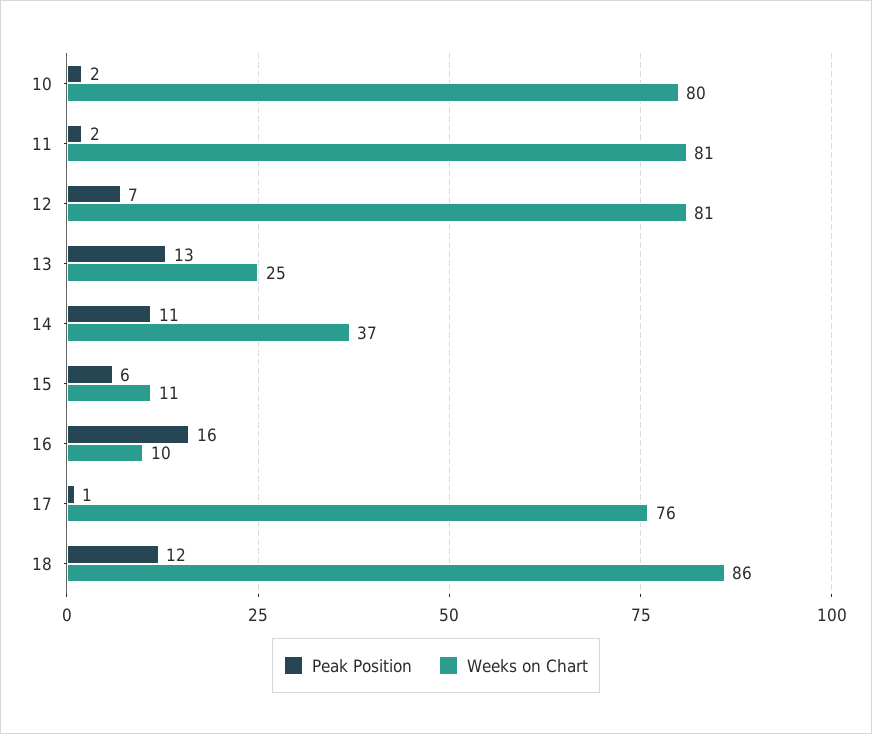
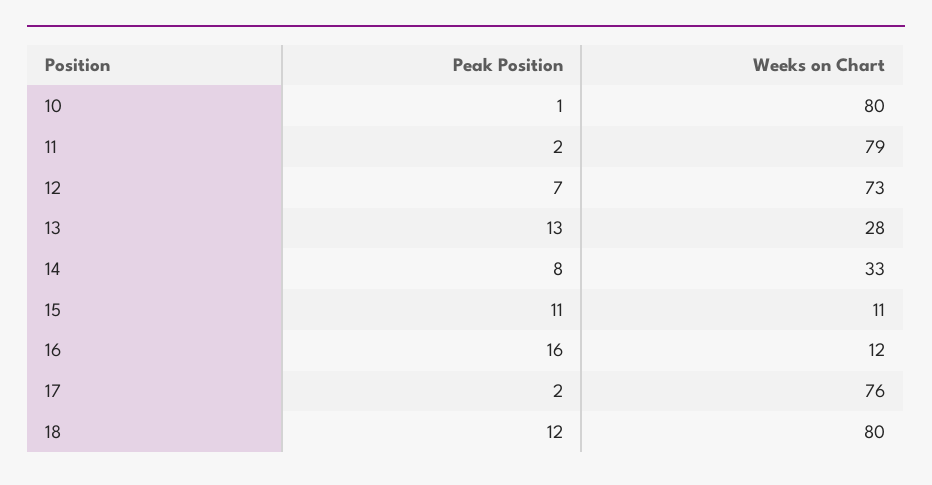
  {
    "Peak Position": {
-     "10": 2,
+     "10": 1,
      "11": 2,
      "12": 7,
      "13": 13,
-     "14": 11,
+     "14": 8,
-     "15": 6,
+     "15": 11,
      "16": 16,
-     "17": 1,
+     "17": 2,
      "18": 12
    },
    "Weeks on Chart": {
      "10": 80,
-     "11": 81,
+     "11": 79,
-     "12": 81,
+     "12": 73,
-     "13": 25,
+     "13": 28,
-     "14": 37,
+     "14": 33,
      "15": 11,
-     "16": 10,
+     "16": 12,
      "17": 76,
-     "18": 86
+     "18": 80
    }
  }

